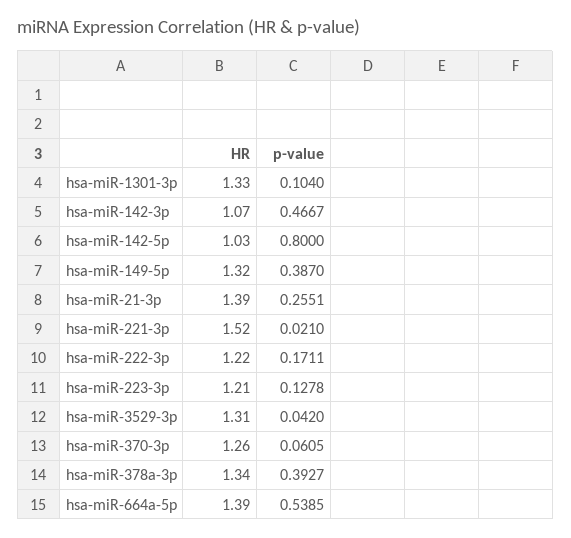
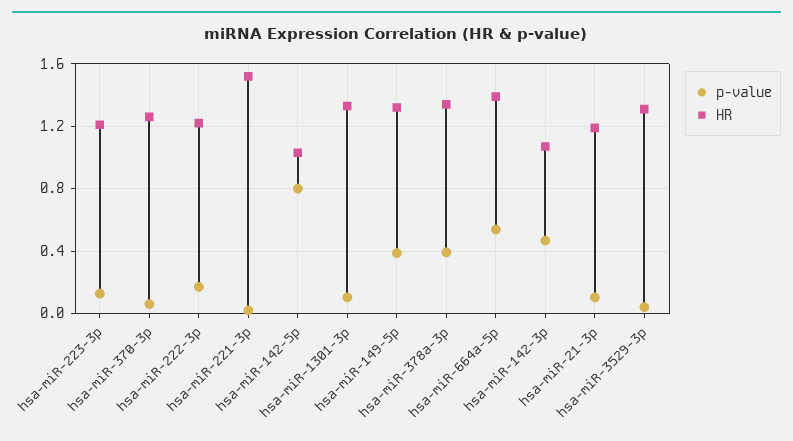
  {
    "HR": {
      "hsa-miR-1301-3p": 1.33,
      "hsa-miR-142-3p": 1.07,
      "hsa-miR-142-5p": 1.03,
      "hsa-miR-149-5p": 1.32,
-     "hsa-miR-21-3p": 1.39,
+     "hsa-miR-21-3p": 1.2,
      "hsa-miR-221-3p": 1.52,
      "hsa-miR-222-3p": 1.22,
      "hsa-miR-223-3p": 1.21,
      "hsa-miR-3529-3p": 1.31,
      "hsa-miR-370-3p": 1.26,
      "hsa-miR-378a-3p": 1.34,
      "hsa-miR-664a-5p": 1.39
    },
    "p-value": {
      "hsa-miR-1301-3p": 0.104,
      "hsa-miR-142-3p": 0.4667,
      "hsa-miR-142-5p": 0.8,
      "hsa-miR-149-5p": 0.387,
-     "hsa-miR-21-3p": 0.2551,
+     "hsa-miR-21-3p": 0.1,
      "hsa-miR-221-3p": 0.021,
      "hsa-miR-222-3p": 0.1711,
      "hsa-miR-223-3p": 0.1278,
      "hsa-miR-3529-3p": 0.042,
      "hsa-miR-370-3p": 0.0605,
      "hsa-miR-378a-3p": 0.3927,
      "hsa-miR-664a-5p": 0.5385
    }
  }

